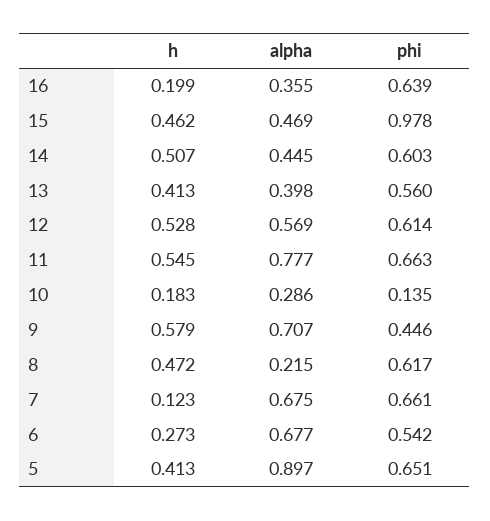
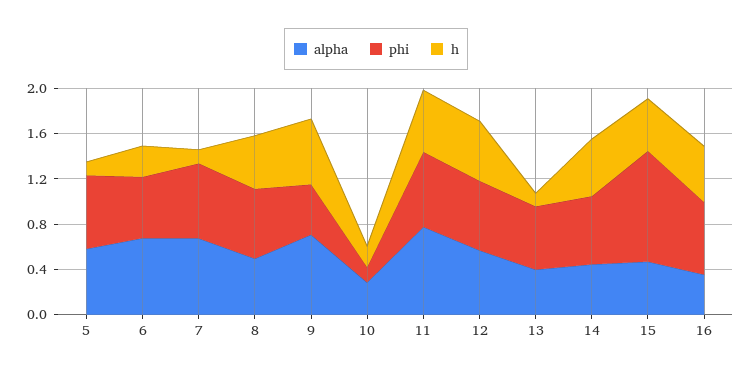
  {
    "h": {
-     "16": 0.199,
+     "16": 0.5,
      "15": 0.462,
      "14": 0.507,
-     "13": 0.413,
+     "13": 0.1,
      "12": 0.528,
      "11": 0.545,
      "10": 0.183,
      "9": 0.579,
      "8": 0.472,
      "7": 0.123,
      "6": 0.273,
-     "5": 0.413
+     "5": 0.1
    },
    "alpha": {
      "16": 0.355,
      "15": 0.469,
      "14": 0.445,
      "13": 0.398,
      "12": 0.569,
      "11": 0.777,
      "10": 0.286,
      "9": 0.707,
-     "8": 0.215,
+     "8": 0.5,
      "7": 0.675,
      "6": 0.677,
-     "5": 0.897
+     "5": 0.6
    },
    "phi": {
      "16": 0.639,
      "15": 0.978,
      "14": 0.603,
      "13": 0.56,
      "12": 0.614,
      "11": 0.663,
      "10": 0.135,
      "9": 0.446,
      "8": 0.617,
      "7": 0.661,
      "6": 0.542,
      "5": 0.651
    }
  }

